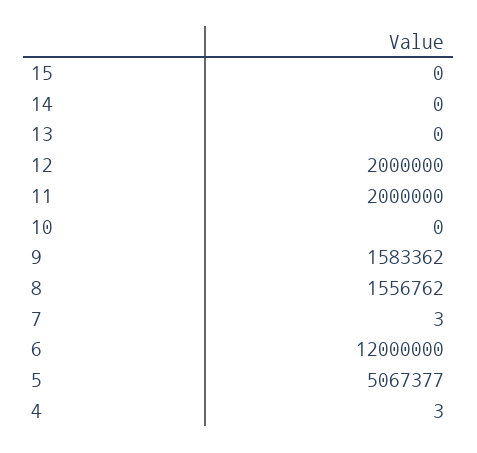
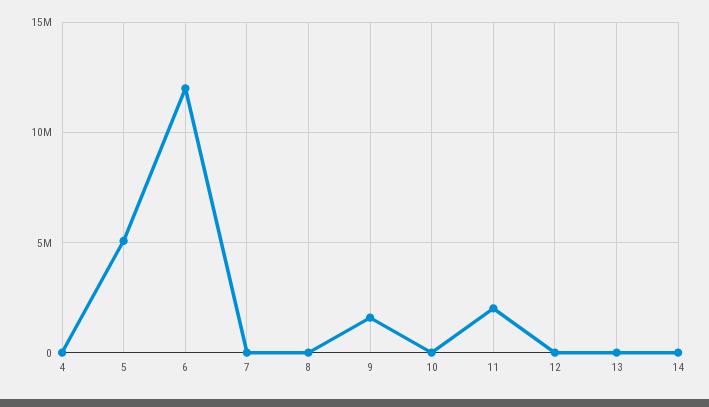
  {
-   "15": 0,
    "14": 0,
    "13": 0,
-   "12": 2000000,
+   "12": 0,
    "11": 2000000,
    "10": 0,
    "9": 1583362,
-   "8": 1556762,
+   "8": 0,
    "7": 3,
    "6": 12000000,
    "5": 5067377,
    "4": 3
  }

